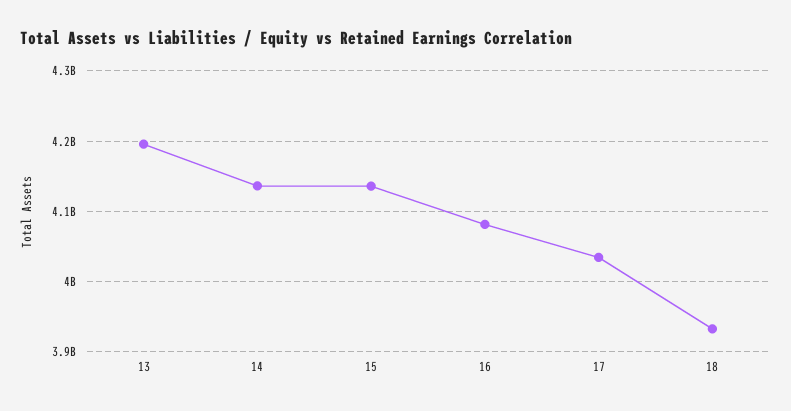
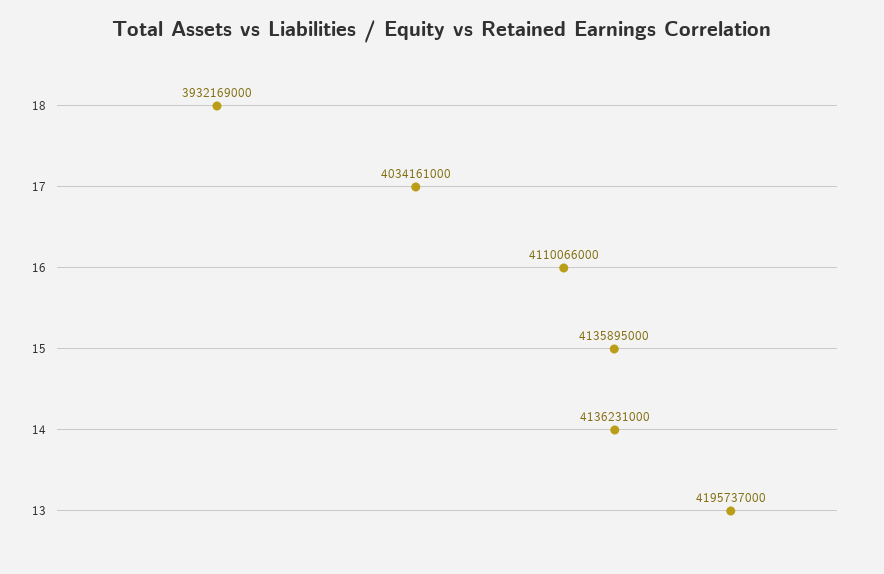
  {
    "13": 4195737000,
    "14": 4136231000,
    "15": 4135895000,
-   "16": 4080000000,
+   "16": 4110066000,
    "17": 4034161000,
    "18": 3932169000
  }

